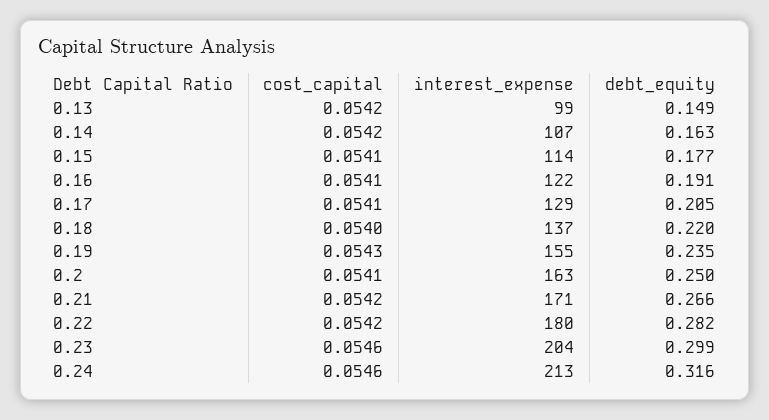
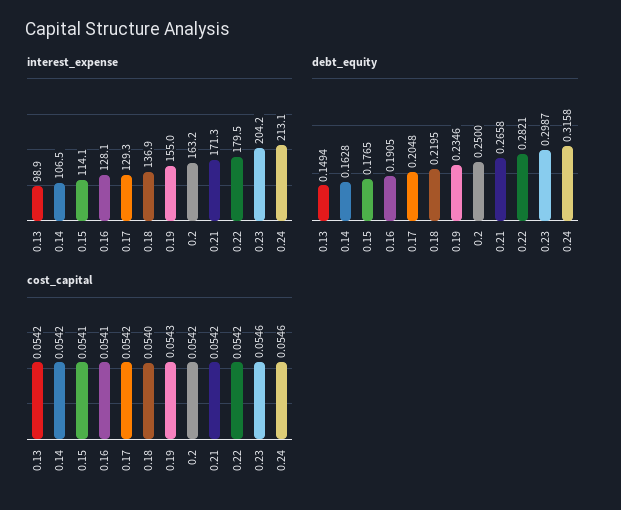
  {
    "cost_capital": {
      "0.13": 0.0542,
      "0.14": 0.0542,
      "0.15": 0.0541,
      "0.16": 0.0541,
-     "0.17": 0.0541,
+     "0.17": 0.0542,
      "0.18": 0.054,
      "0.19": 0.0543,
-     "0.2": 0.0541,
+     "0.2": 0.0542,
      "0.21": 0.0542,
      "0.22": 0.0542,
      "0.23": 0.0546,
      "0.24": 0.0546
    },
    "interest_expense": {
      "0.13": 98.9,
      "0.14": 106.5,
      "0.15": 114.1,
-     "0.16": 122,
+     "0.16": 128.1,
      "0.17": 129.3,
      "0.18": 136.9,
      "0.19": 155,
      "0.2": 163.2,
      "0.21": 171.3,
      "0.22": 179.5,
      "0.23": 204.2,
      "0.24": 213.1
    },
    "debt_equity": {
      "0.13": 0.1494,
      "0.14": 0.1628,
      "0.15": 0.1765,
      "0.16": 0.1905,
      "0.17": 0.2048,
      "0.18": 0.2195,
      "0.19": 0.2346,
      "0.2": 0.25,
      "0.21": 0.2658,
      "0.22": 0.2821,
      "0.23": 0.2987,
      "0.24": 0.3158
    }
  }

